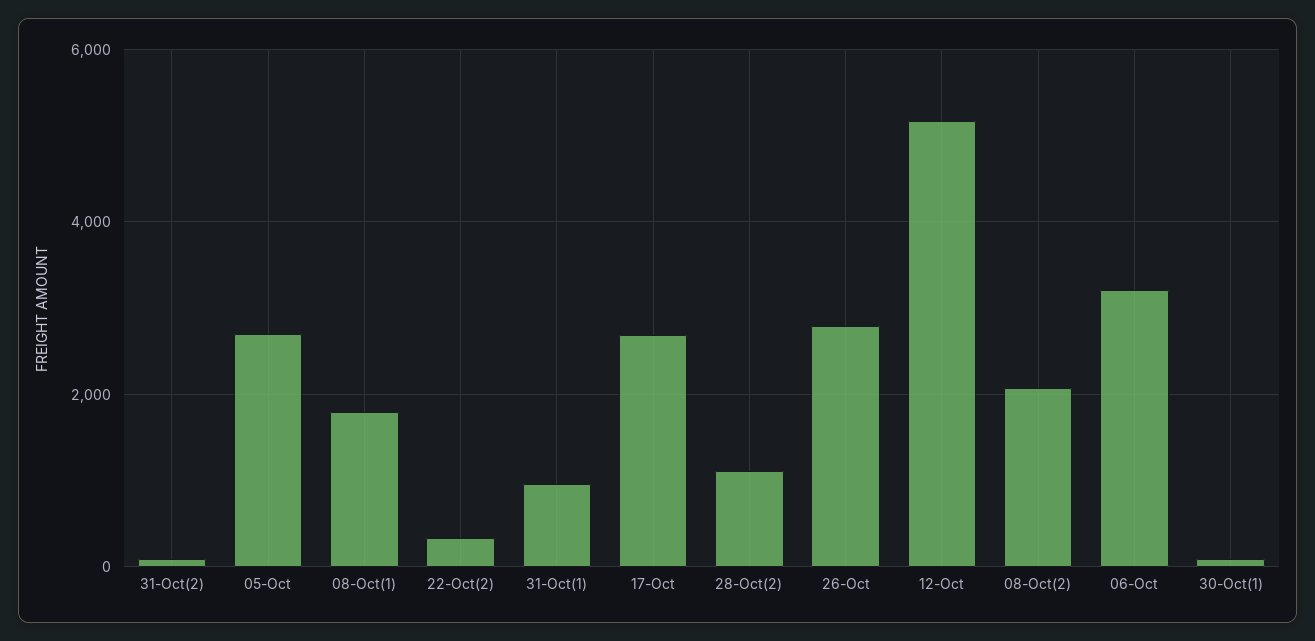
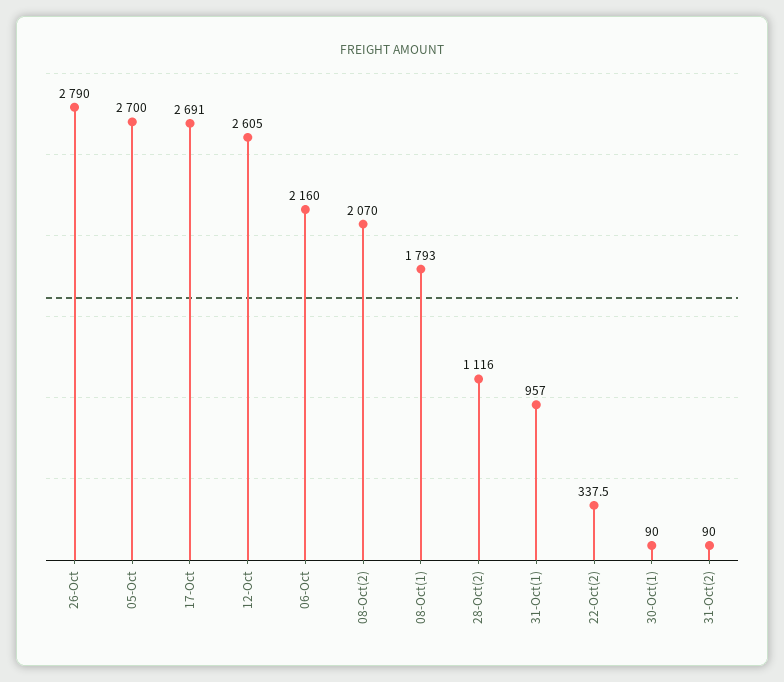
  {
    "31-Oct(2)": 90,
    "05-Oct": 2700,
    "08-Oct(1)": 1793,
    "22-Oct(2)": 337.5,
    "31-Oct(1)": 957,
    "17-Oct": 2691,
    "28-Oct(2)": 1116,
    "26-Oct": 2790,
-   "12-Oct": 5200,
+   "12-Oct": 2605,
    "08-Oct(2)": 2070,
-   "06-Oct": 3200,
+   "06-Oct": 2160,
    "30-Oct(1)": 90
  }

